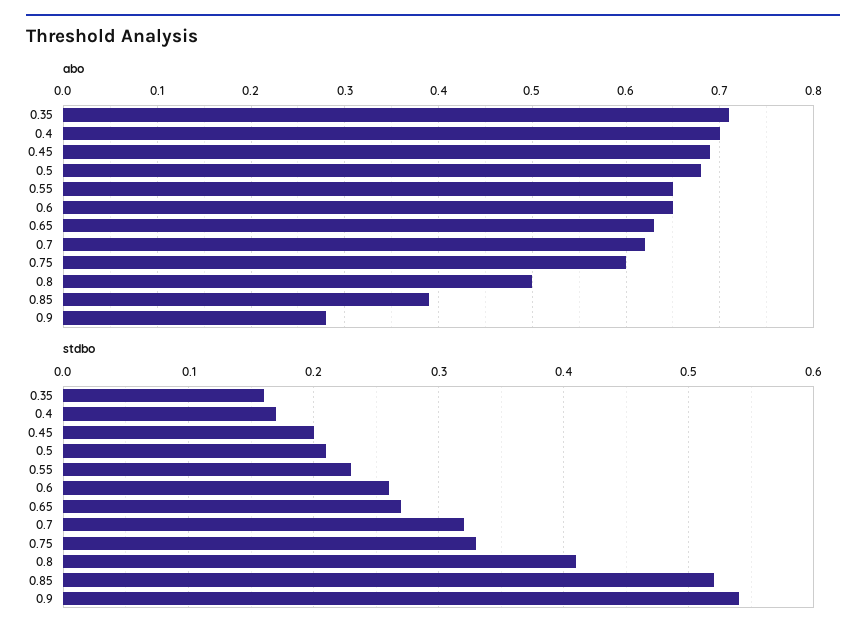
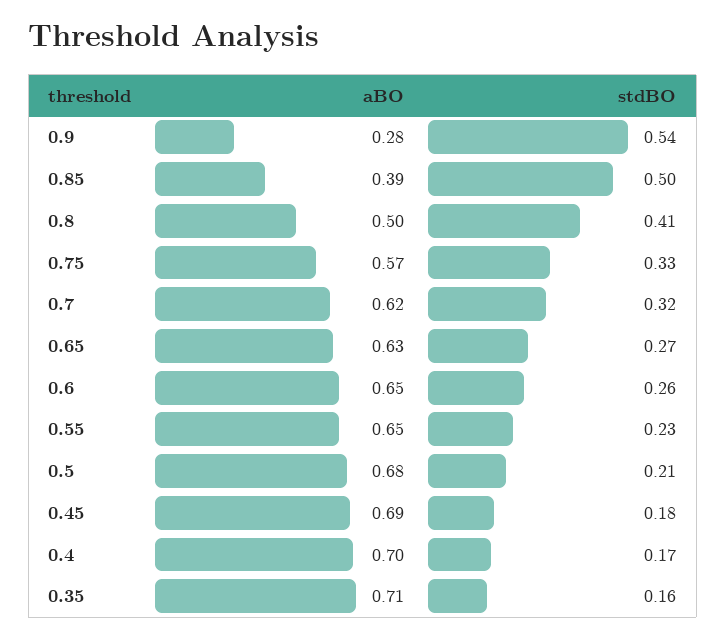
  {
    "abo": {
      "0.35": 0.71,
      "0.4": 0.7,
      "0.45": 0.69,
      "0.5": 0.68,
      "0.55": 0.65,
      "0.6": 0.65,
      "0.65": 0.63,
      "0.7": 0.62,
-     "0.75": 0.6,
+     "0.75": 0.57,
      "0.8": 0.5,
      "0.85": 0.39,
      "0.9": 0.28
    },
    "stdbo": {
      "0.35": 0.16,
      "0.4": 0.17,
-     "0.45": 0.2,
+     "0.45": 0.18,
      "0.5": 0.21,
      "0.55": 0.23,
      "0.6": 0.26,
      "0.65": 0.27,
      "0.7": 0.32,
      "0.75": 0.33,
      "0.8": 0.41,
-     "0.85": 0.52,
+     "0.85": 0.5,
      "0.9": 0.54
    }
  }

